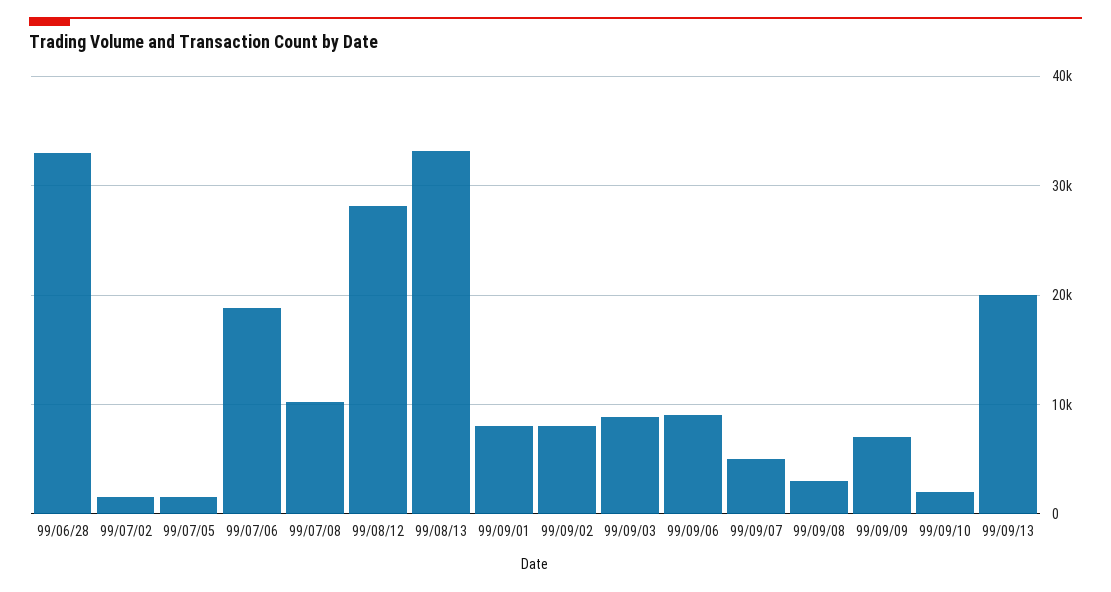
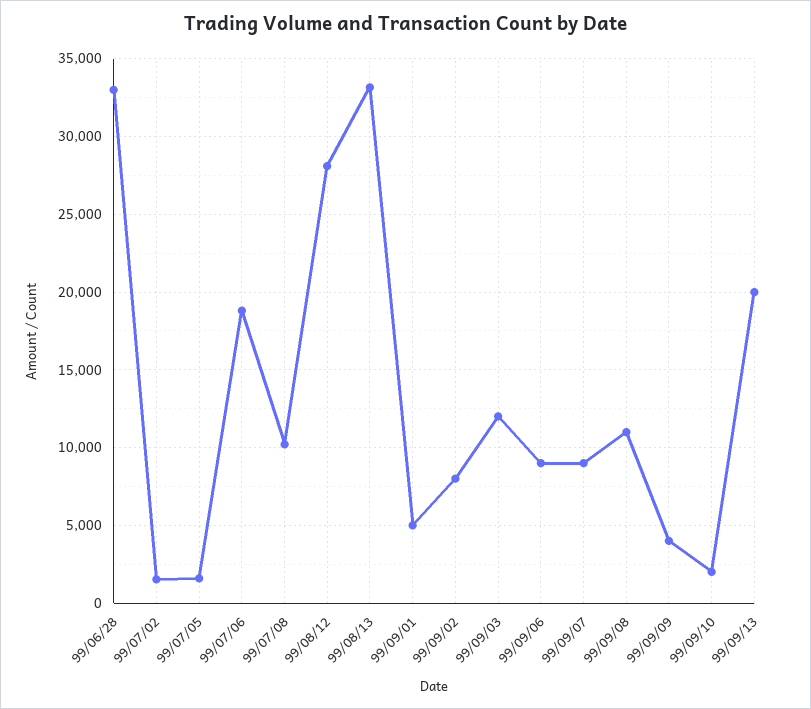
  {
    "99/06/28": 33000,
    "99/07/02": 1500,
    "99/07/05": 1500,
    "99/07/06": 19000,
    "99/07/08": 10000,
    "99/08/12": 28000,
    "99/08/13": 33000,
-   "99/09/01": 8000,
+   "99/09/01": 5000,
    "99/09/02": 8000,
-   "99/09/03": 9000,
+   "99/09/03": 12000,
    "99/09/06": 9000,
-   "99/09/07": 5000,
+   "99/09/07": 9000,
-   "99/09/08": 3000,
+   "99/09/08": 11000,
-   "99/09/09": 7000,
+   "99/09/09": 4000,
    "99/09/10": 2000,
    "99/09/13": 20000
  }

